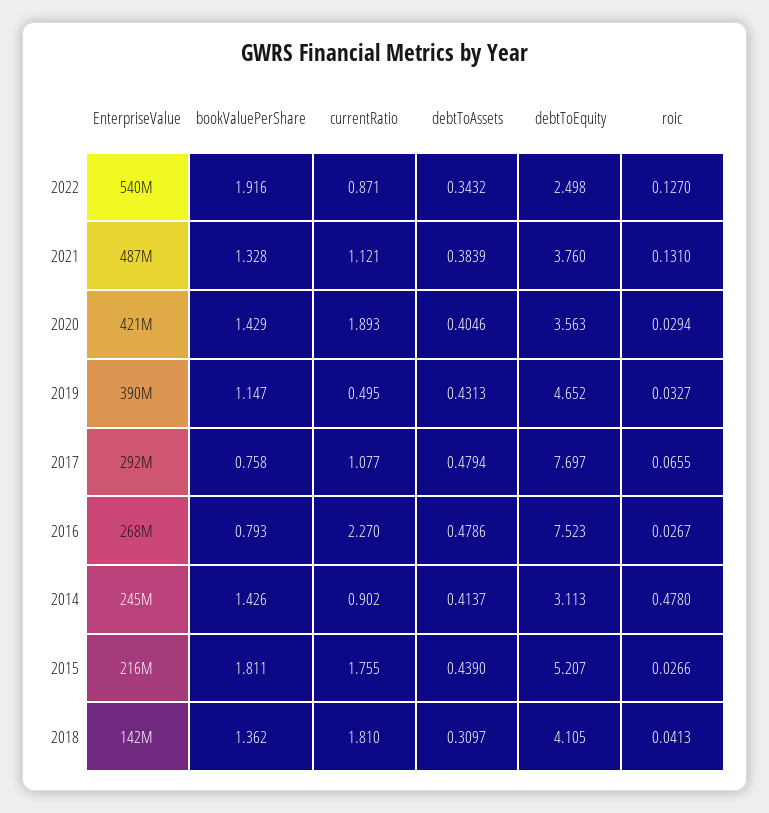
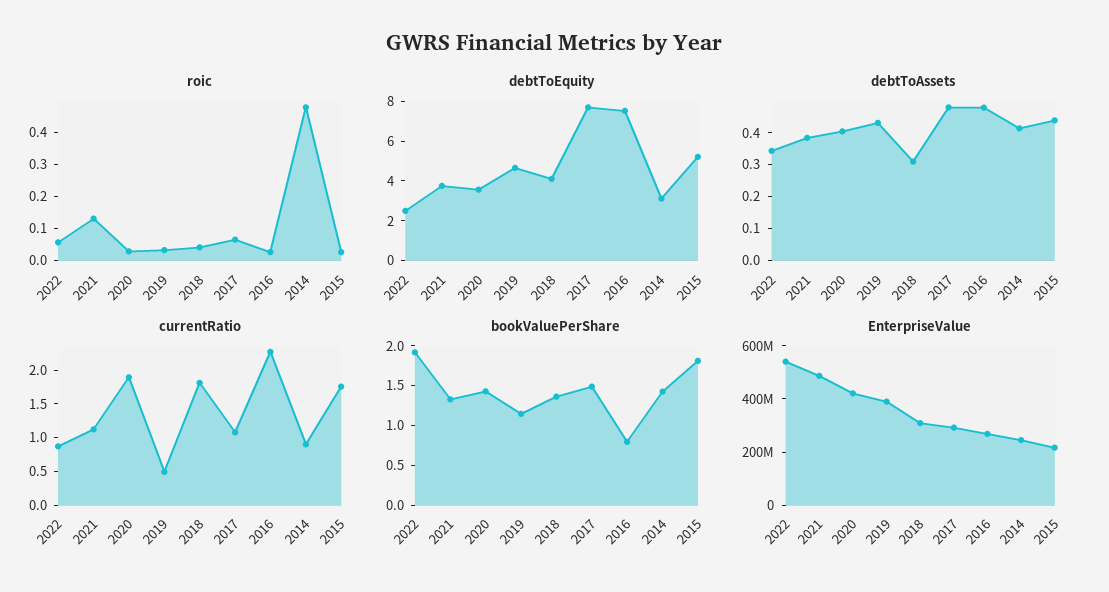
  {
    "EnterpriseValue": {
      "2022": 540000000,
      "2021": 487000000,
      "2020": 421000000,
      "2019": 390000000,
      "2017": 292000000,
      "2016": 268000000,
      "2014": 245000000,
      "2015": 216000000,
-     "2018": 142000000
+     "2018": 300000000
    },
    "bookValuePerShare": {
      "2022": 1.916,
      "2021": 1.328,
      "2020": 1.429,
      "2019": 1.147,
-     "2017": 0.758,
+     "2017": 1.5,
      "2016": 0.793,
      "2014": 1.426,
      "2015": 1.811,
      "2018": 1.362
    },
    "currentRatio": {
      "2022": 0.871,
      "2021": 1.121,
      "2020": 1.893,
      "2019": 0.495,
      "2017": 1.077,
      "2016": 2.27,
      "2014": 0.902,
      "2015": 1.755,
      "2018": 1.81
    },
    "debtToAssets": {
      "2022": 0.3432,
      "2021": 0.3839,
      "2020": 0.4046,
      "2019": 0.4313,
      "2017": 0.4794,
      "2016": 0.4786,
      "2014": 0.4137,
      "2015": 0.439,
      "2018": 0.3097
    },
    "debtToEquity": {
      "2022": 2.498,
      "2021": 3.76,
      "2020": 3.563,
      "2019": 4.652,
      "2017": 7.697,
      "2016": 7.523,
      "2014": 3.113,
      "2015": 5.207,
      "2018": 4.105
    },
    "roic": {
-     "2022": 0.127,
+     "2022": 0.05,
      "2021": 0.131,
      "2020": 0.0294,
      "2019": 0.0327,
      "2017": 0.0655,
      "2016": 0.0267,
      "2014": 0.478,
      "2015": 0.0266,
      "2018": 0.0413
    }
  }

